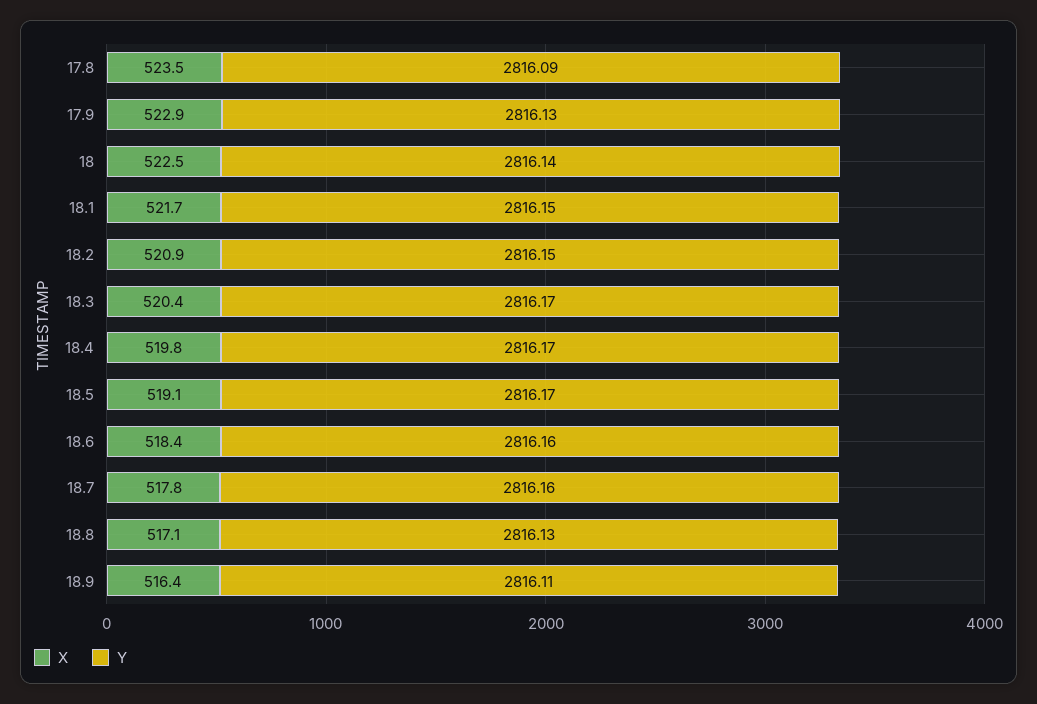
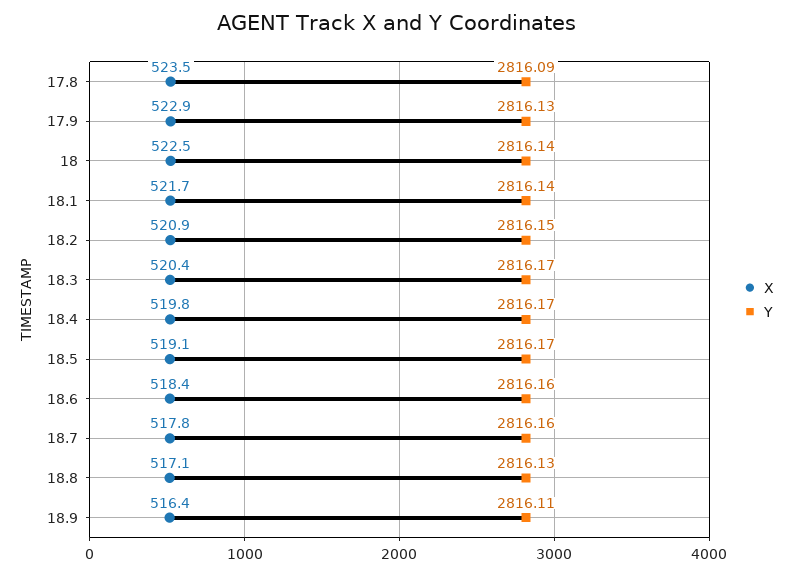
  {
    "X": {
      "17.8": 523.5,
      "17.9": 522.9,
      "18": 522.5,
      "18.1": 521.7,
      "18.2": 520.9,
      "18.3": 520.4,
      "18.4": 519.8,
      "18.5": 519.1,
      "18.6": 518.4,
      "18.7": 517.8,
      "18.8": 517.1,
      "18.9": 516.4
    },
    "Y": {
      "17.8": 2816.09,
      "17.9": 2816.13,
      "18": 2816.14,
-     "18.1": 2816.15,
+     "18.1": 2816.14,
      "18.2": 2816.15,
      "18.3": 2816.17,
      "18.4": 2816.17,
      "18.5": 2816.17,
      "18.6": 2816.16,
      "18.7": 2816.16,
      "18.8": 2816.13,
      "18.9": 2816.11
    }
  }

